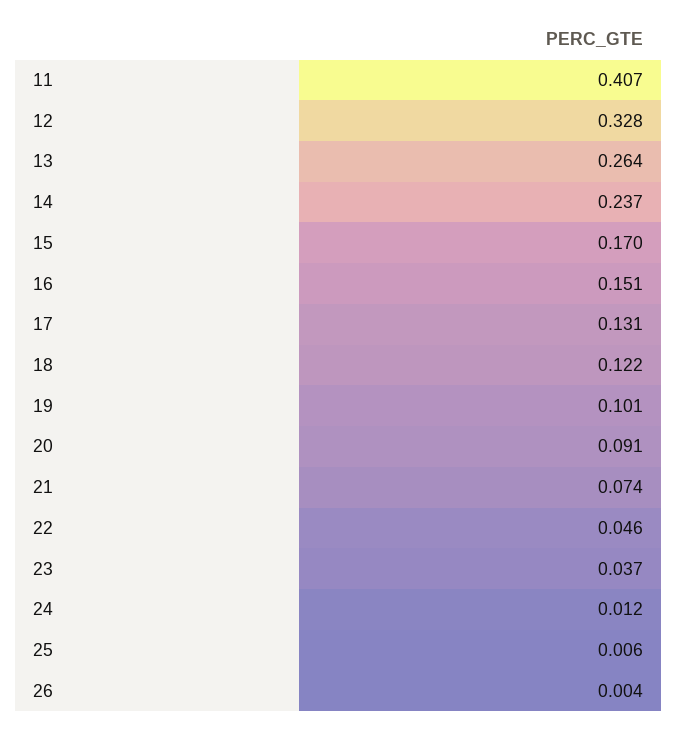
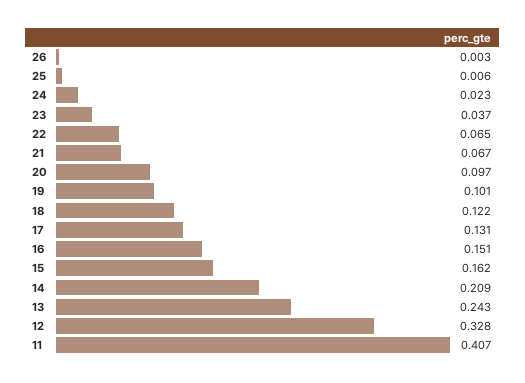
  {
    "11": 0.407,
    "12": 0.328,
-   "13": 0.264,
+   "13": 0.243,
-   "14": 0.237,
+   "14": 0.209,
-   "15": 0.17,
+   "15": 0.162,
    "16": 0.151,
    "17": 0.131,
    "18": 0.122,
    "19": 0.101,
-   "20": 0.091,
+   "20": 0.097,
-   "21": 0.074,
+   "21": 0.067,
-   "22": 0.046,
+   "22": 0.065,
    "23": 0.037,
-   "24": 0.012,
+   "24": 0.023,
    "25": 0.006,
-   "26": 0.004
+   "26": 0.003
  }

